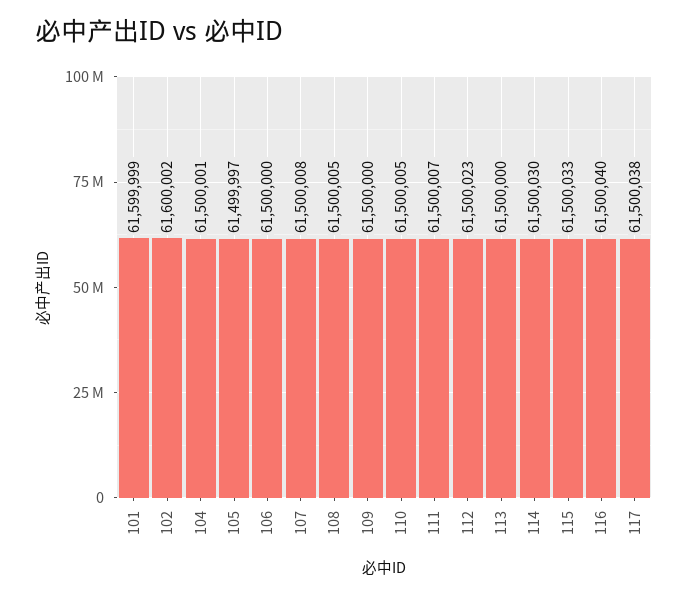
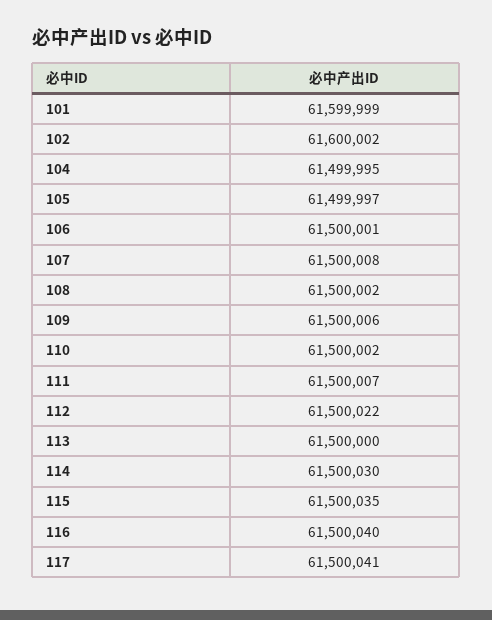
  {
    "101": 61599999,
    "102": 61600002,
-   "104": 61500001,
+   "104": 61499995,
    "105": 61499997,
-   "106": 61500000,
+   "106": 61500001,
    "107": 61500008,
-   "108": 61500005,
+   "108": 61500002,
-   "109": 61500000,
+   "109": 61500006,
-   "110": 61500005,
+   "110": 61500002,
    "111": 61500007,
-   "112": 61500023,
+   "112": 61500022,
    "113": 61500000,
    "114": 61500030,
-   "115": 61500033,
+   "115": 61500035,
    "116": 61500040,
-   "117": 61500038
+   "117": 61500041
  }

